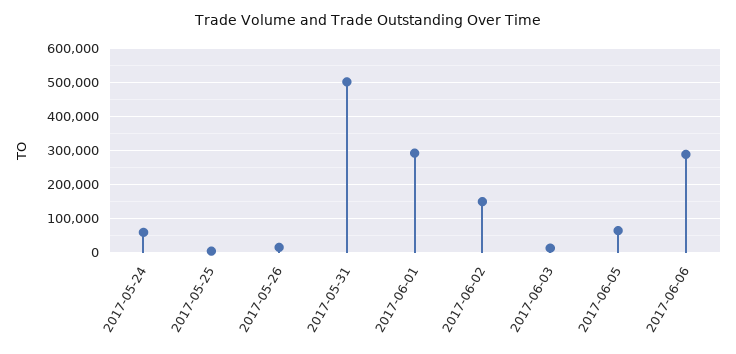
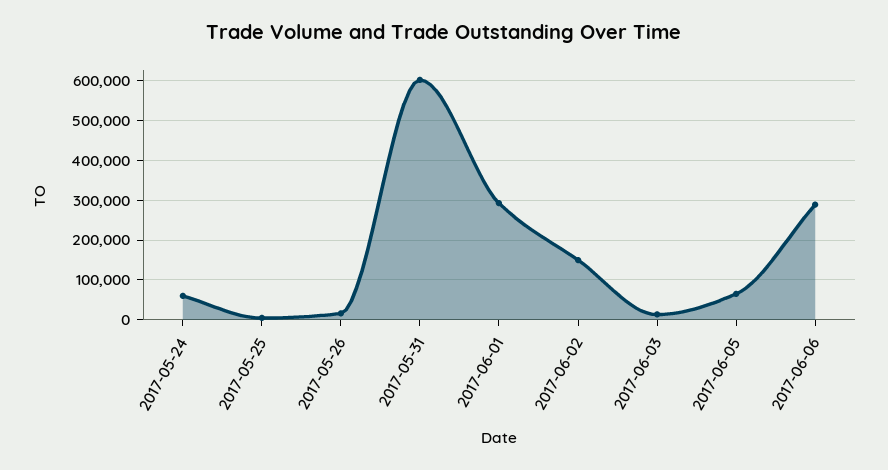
  {
    "2017-05-24": 60000,
    "2017-05-25": 0,
    "2017-05-26": 20000,
-   "2017-05-31": 500000,
+   "2017-05-31": 600000,
    "2017-06-01": 300000,
    "2017-06-02": 140000,
    "2017-06-03": 20000,
    "2017-06-05": 60000,
    "2017-06-06": 280000
  }

